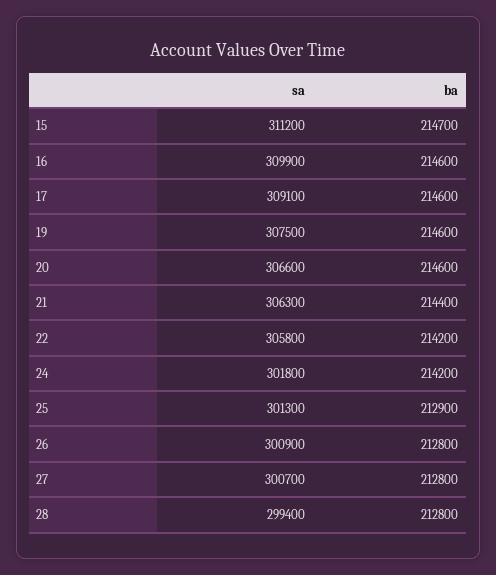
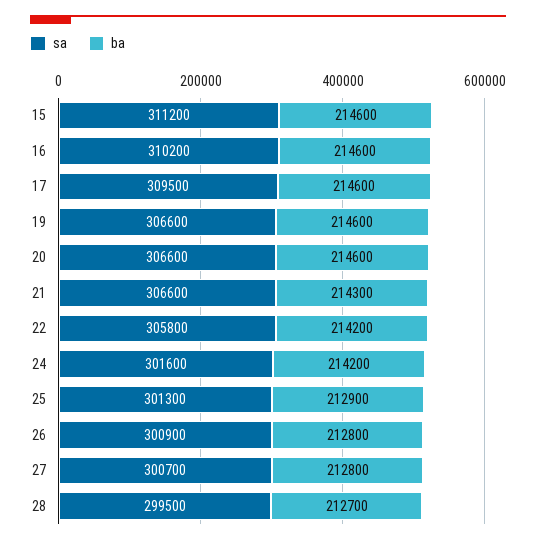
  {
    "sa": {
      "15": 311200,
-     "16": 309900,
+     "16": 310200,
-     "17": 309100,
+     "17": 309500,
-     "19": 307500,
+     "19": 306600,
      "20": 306600,
-     "21": 306300,
+     "21": 306600,
      "22": 305800,
-     "24": 301800,
+     "24": 301600,
      "25": 301300,
      "26": 300900,
      "27": 300700,
-     "28": 299400
+     "28": 299500
    },
    "ba": {
-     "15": 214700,
+     "15": 214600,
      "16": 214600,
      "17": 214600,
      "19": 214600,
      "20": 214600,
-     "21": 214400,
+     "21": 214300,
      "22": 214200,
      "24": 214200,
      "25": 212900,
      "26": 212800,
      "27": 212800,
-     "28": 212800
+     "28": 212700
    }
  }

